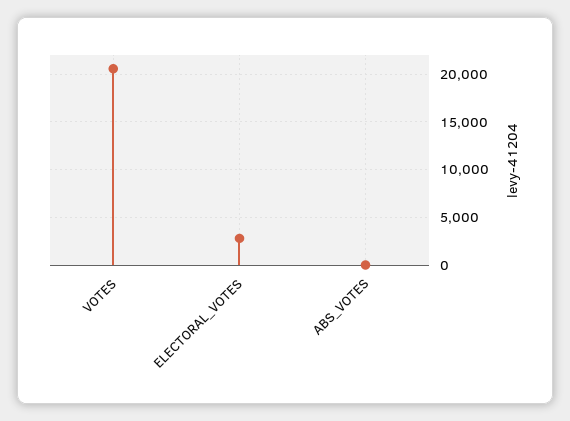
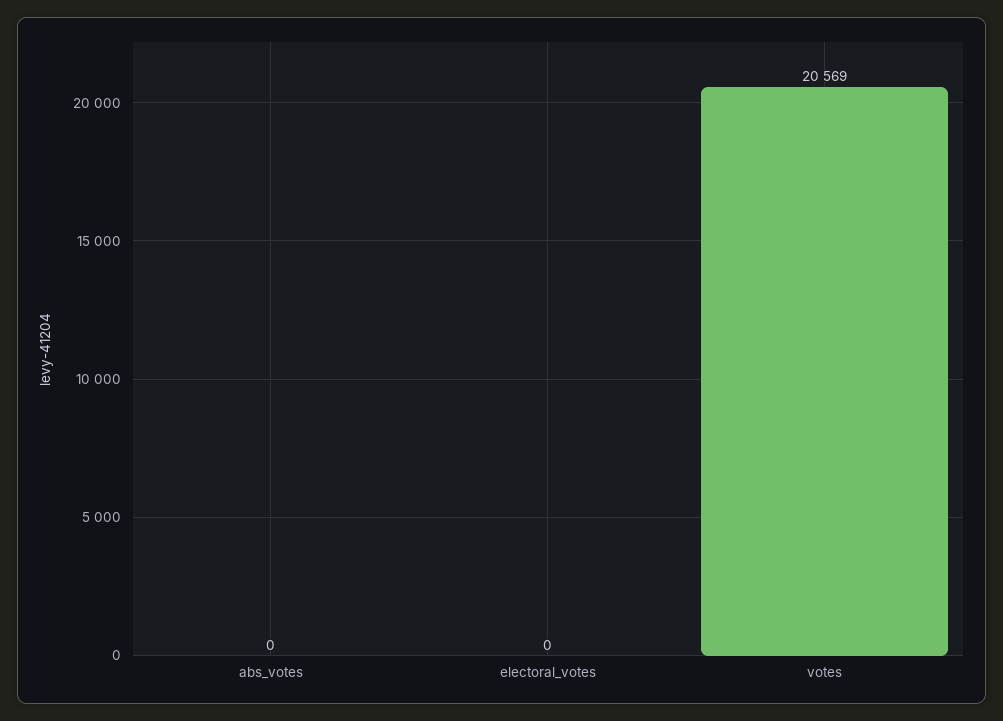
  {
    "VOTES": 20569,
-   "ELECTORAL_VOTES": 3000,
+   "ELECTORAL_VOTES": 0,
    "ABS_VOTES": 0
  }

